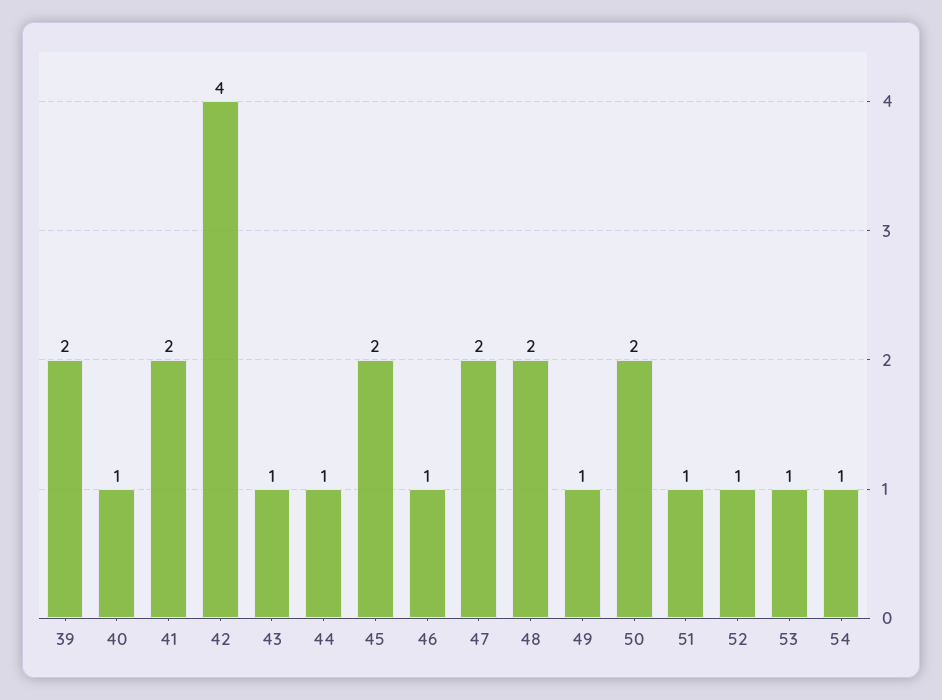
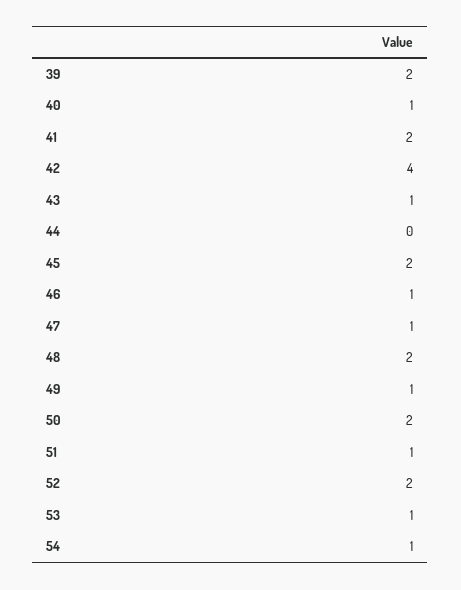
  {
    "39": 2,
    "40": 1,
    "41": 2,
    "42": 4,
    "43": 1,
-   "44": 1,
+   "44": 0,
    "45": 2,
    "46": 1,
-   "47": 2,
+   "47": 1,
    "48": 2,
    "49": 1,
    "50": 2,
    "51": 1,
-   "52": 1,
+   "52": 2,
    "53": 1,
    "54": 1
  }

